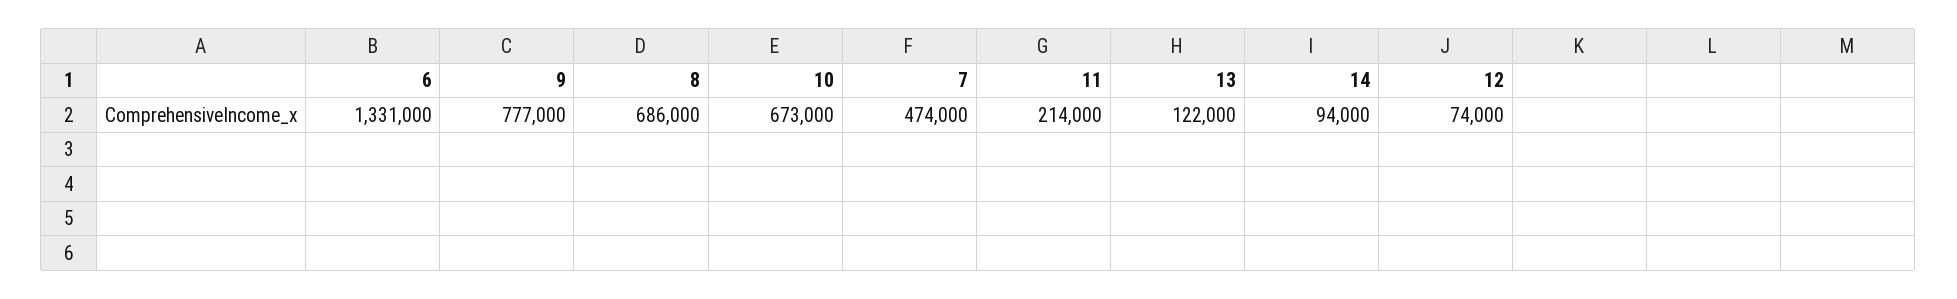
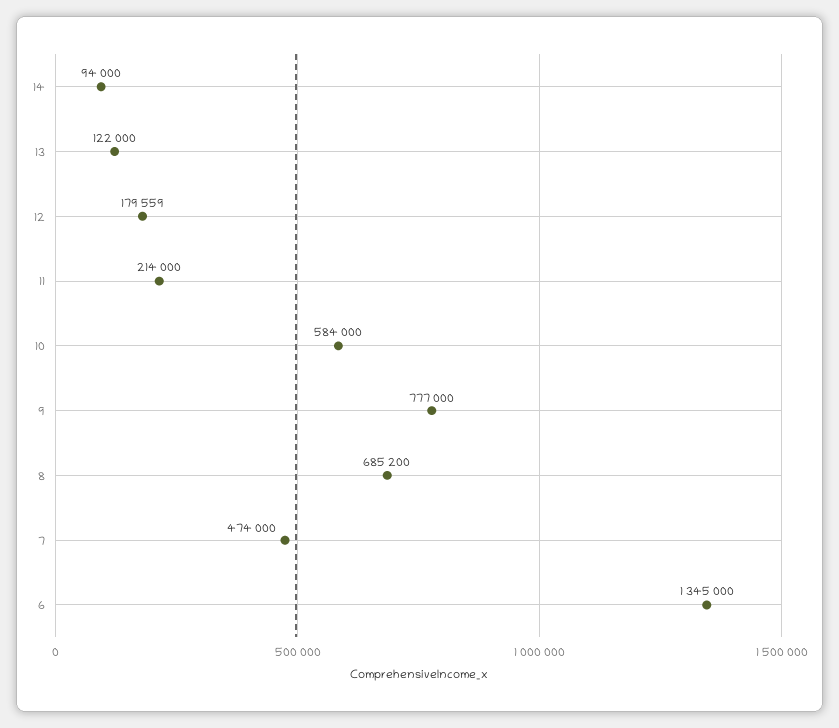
  {
-   "6": 1331000,
+   "6": 1345000,
    "9": 777000,
-   "8": 686000,
+   "8": 685200,
-   "10": 673000,
+   "10": 584000,
    "7": 474000,
    "11": 214000,
    "13": 122000,
    "14": 94000,
-   "12": 74000
+   "12": 179559
  }

